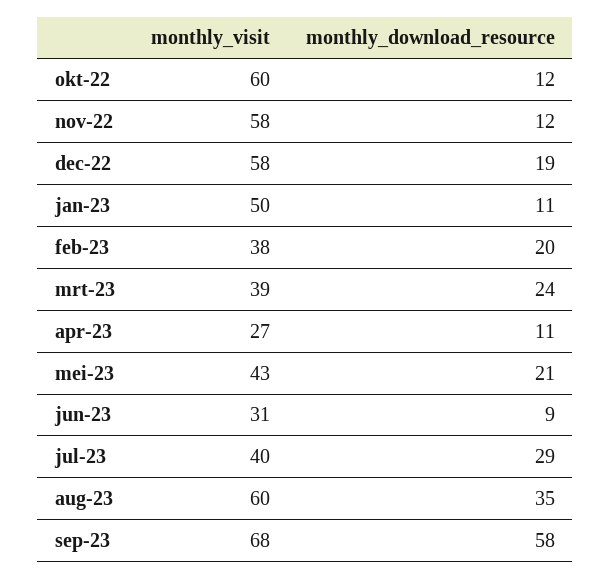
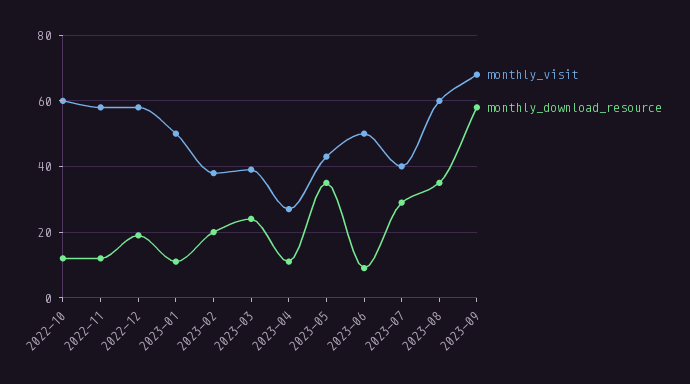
  {
    "monthly_visit": {
      "okt-22": 60,
      "nov-22": 58,
      "dec-22": 58,
      "jan-23": 50,
      "feb-23": 38,
      "mrt-23": 39,
      "apr-23": 27,
      "mei-23": 43,
-     "jun-23": 31,
+     "jun-23": 50,
      "jul-23": 40,
      "aug-23": 60,
      "sep-23": 68
    },
    "monthly_download_resource": {
      "okt-22": 12,
      "nov-22": 12,
      "dec-22": 19,
      "jan-23": 11,
      "feb-23": 20,
      "mrt-23": 24,
      "apr-23": 11,
-     "mei-23": 21,
+     "mei-23": 35,
      "jun-23": 9,
      "jul-23": 29,
      "aug-23": 35,
      "sep-23": 58
    }
  }

